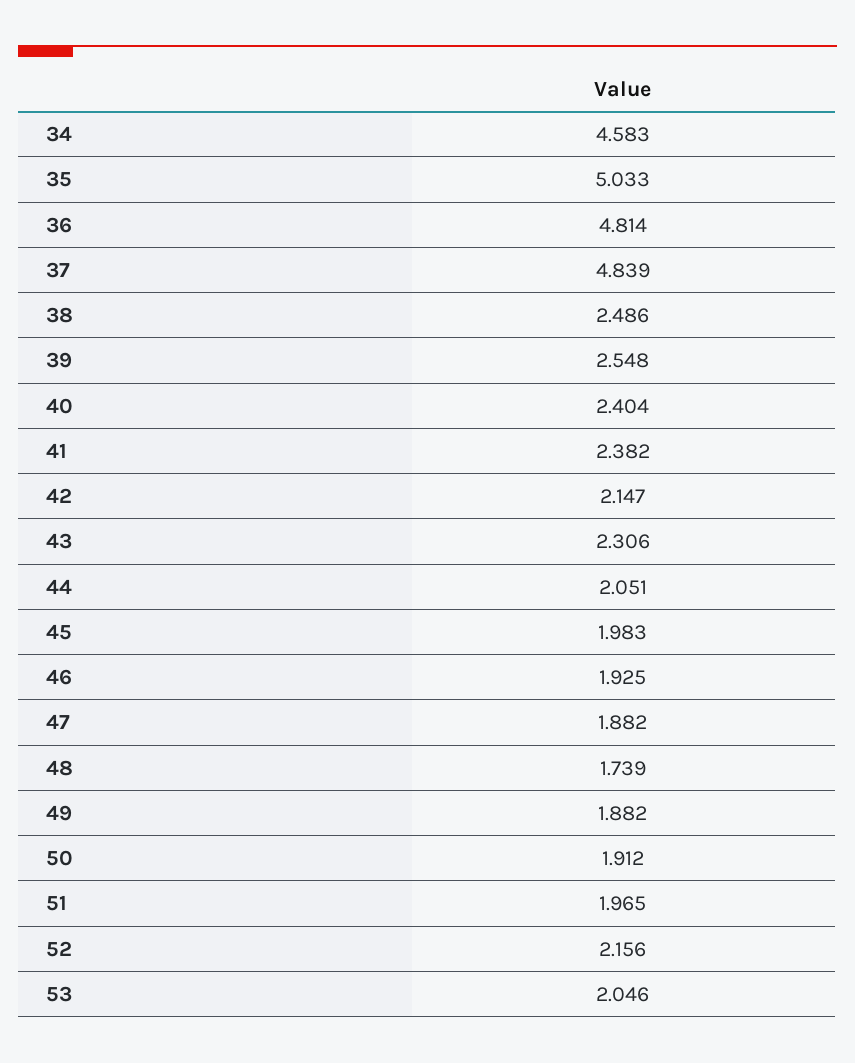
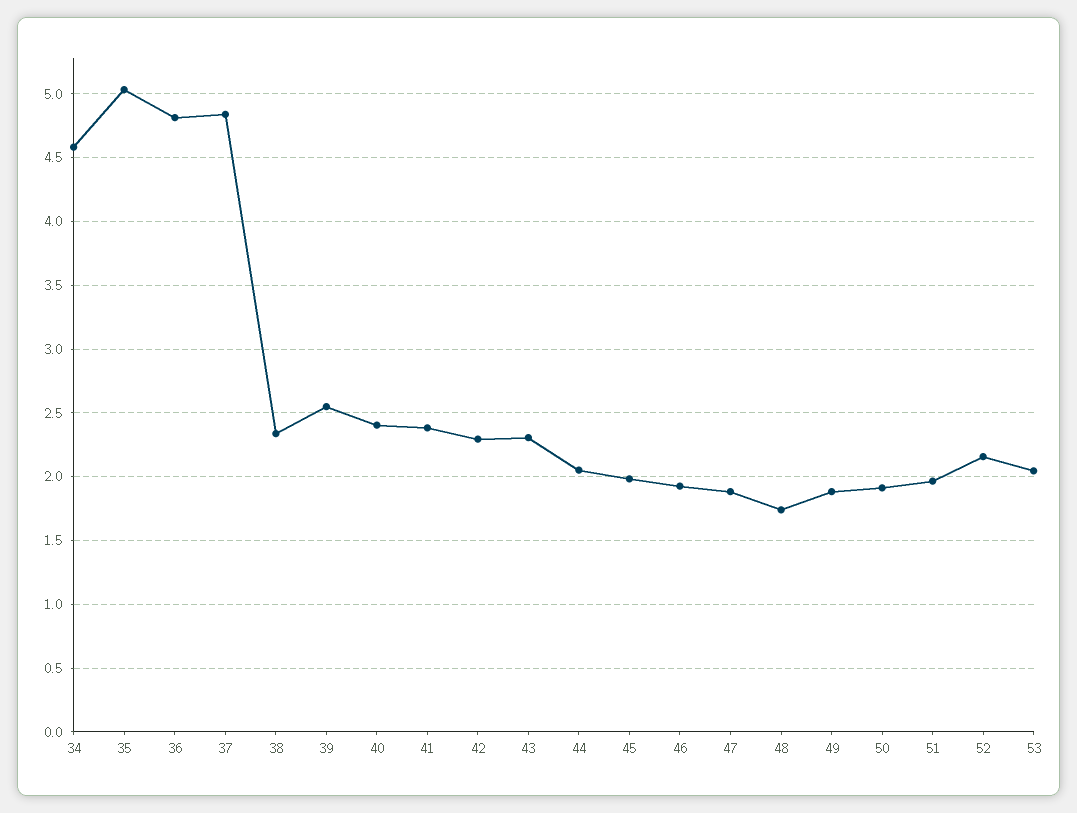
  {
    "34": 4.583,
    "35": 5.033,
    "36": 4.814,
    "37": 4.839,
-   "38": 2.486,
+   "38": 2.35,
    "39": 2.548,
    "40": 2.404,
    "41": 2.382,
-   "42": 2.147,
+   "42": 2.3,
    "43": 2.306,
    "44": 2.051,
    "45": 1.983,
    "46": 1.925,
    "47": 1.882,
    "48": 1.739,
    "49": 1.882,
    "50": 1.912,
    "51": 1.965,
    "52": 2.156,
    "53": 2.046
  }

